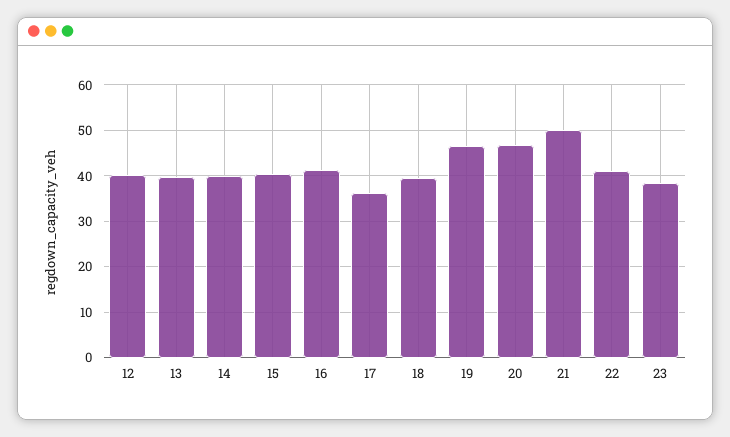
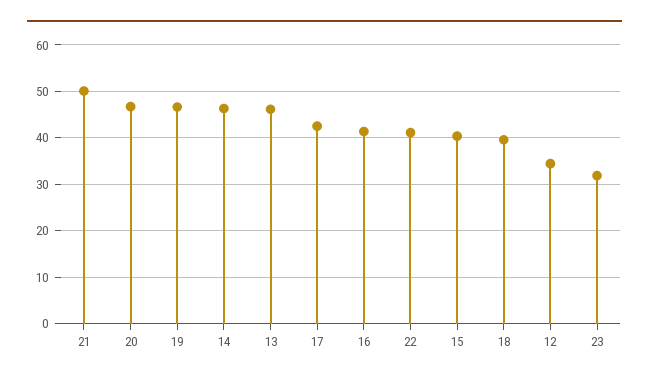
  {
-   "12": 40,
+   "12": 34,
-   "13": 40,
+   "13": 46,
-   "14": 40,
+   "14": 46,
    "15": 40,
    "16": 42,
-   "17": 36,
+   "17": 42,
    "18": 40,
    "19": 46,
    "20": 46,
    "21": 50,
    "22": 42,
-   "23": 38
+   "23": 32
  }

